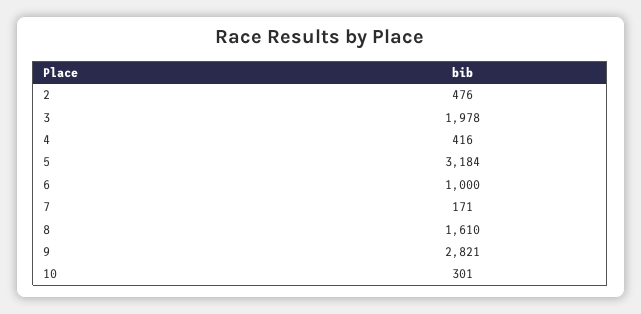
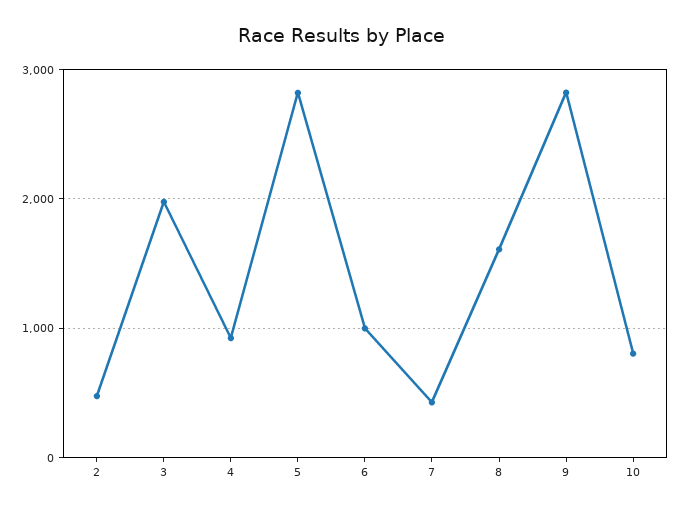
  {
    "2": 476,
    "3": 1978,
-   "4": 416,
+   "4": 900,
-   "5": 3184,
+   "5": 2800,
    "6": 1000,
-   "7": 171,
+   "7": 400,
    "8": 1610,
    "9": 2821,
-   "10": 301
+   "10": 800
  }

